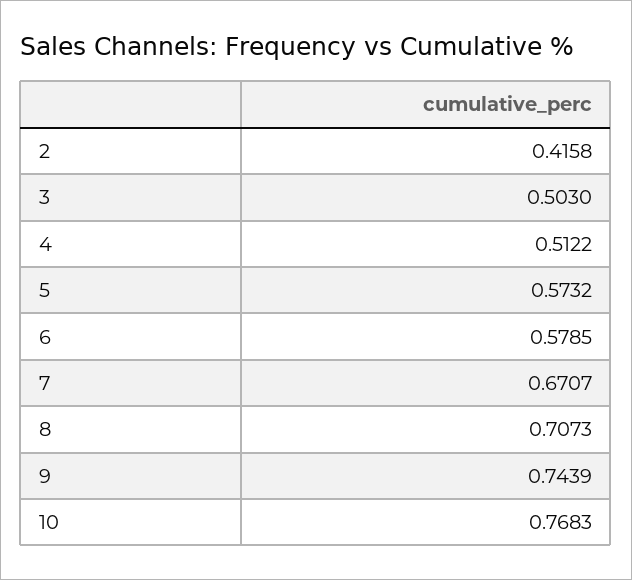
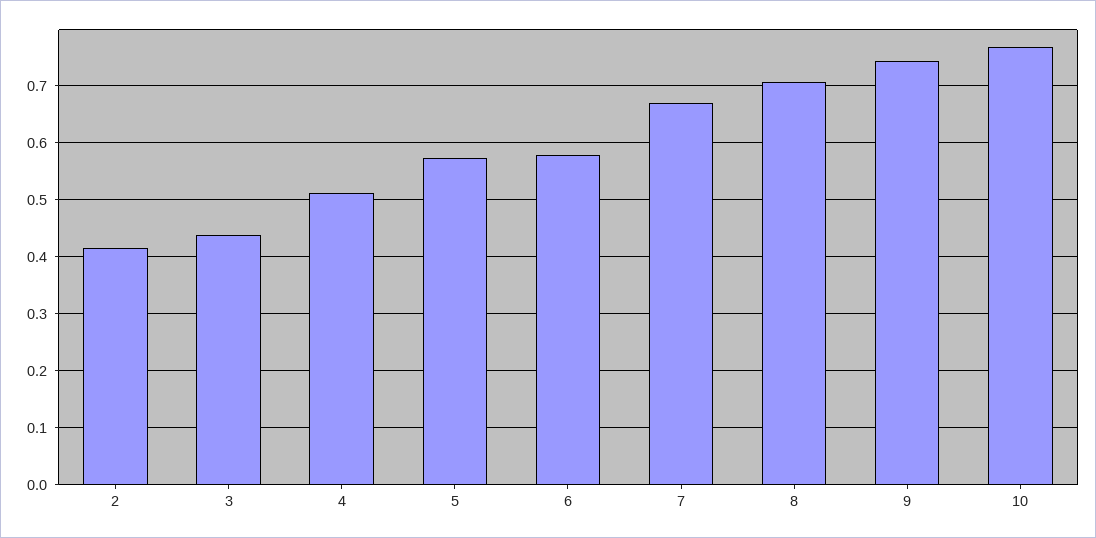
  {
    "2": 0.4158,
-   "3": 0.503,
+   "3": 0.44,
    "4": 0.5122,
    "5": 0.5732,
    "6": 0.5785,
    "7": 0.6707,
    "8": 0.7073,
    "9": 0.7439,
    "10": 0.7683
  }

